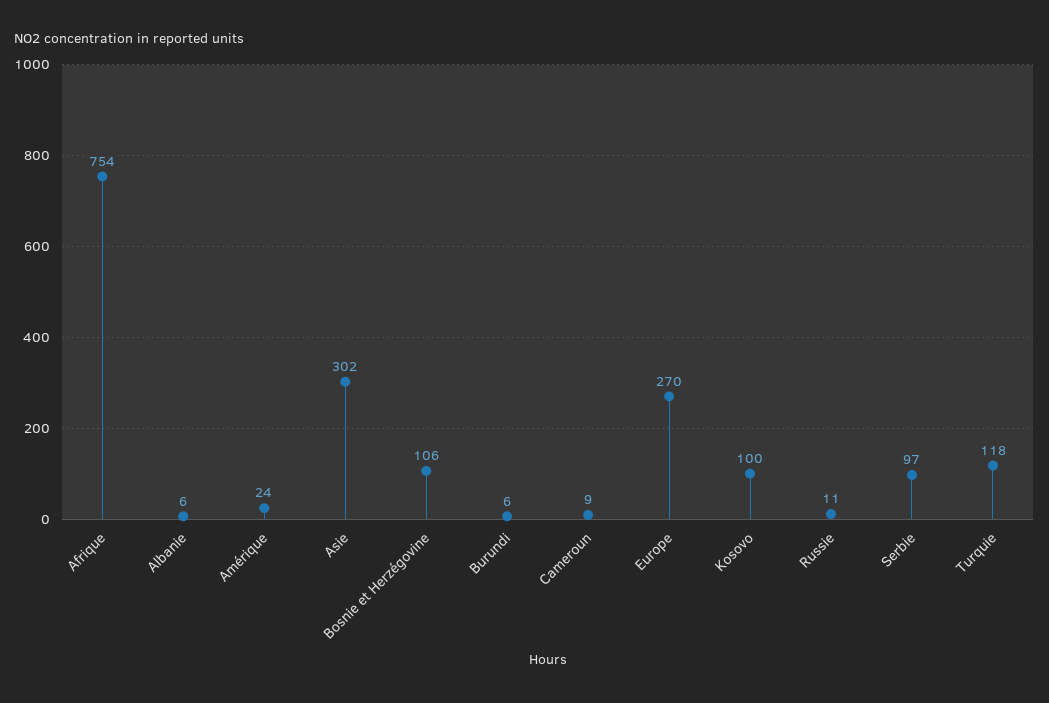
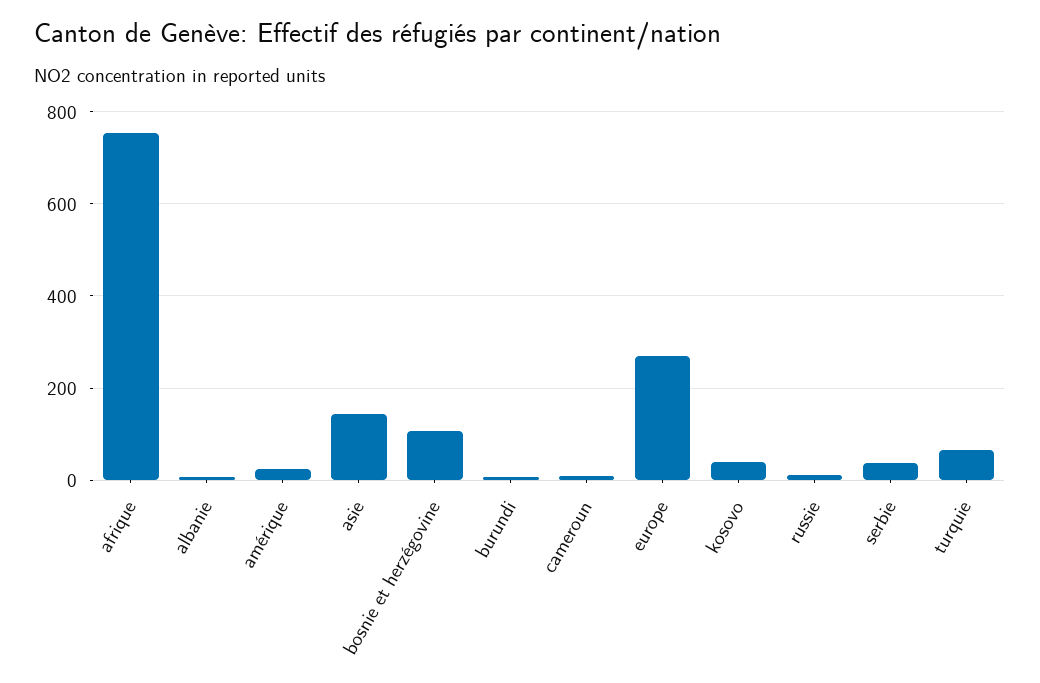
  {
    "Afrique": 754,
    "Albanie": 6,
    "Amérique": 24,
-   "Asie": 302,
+   "Asie": 140,
    "Bosnie et Herzégovine": 106,
    "Burundi": 6,
    "Cameroun": 9,
    "Europe": 270,
-   "Kosovo": 100,
+   "Kosovo": 40,
    "Russie": 11,
-   "Serbie": 97,
+   "Serbie": 40,
-   "Turquie": 118
+   "Turquie": 60
  }

